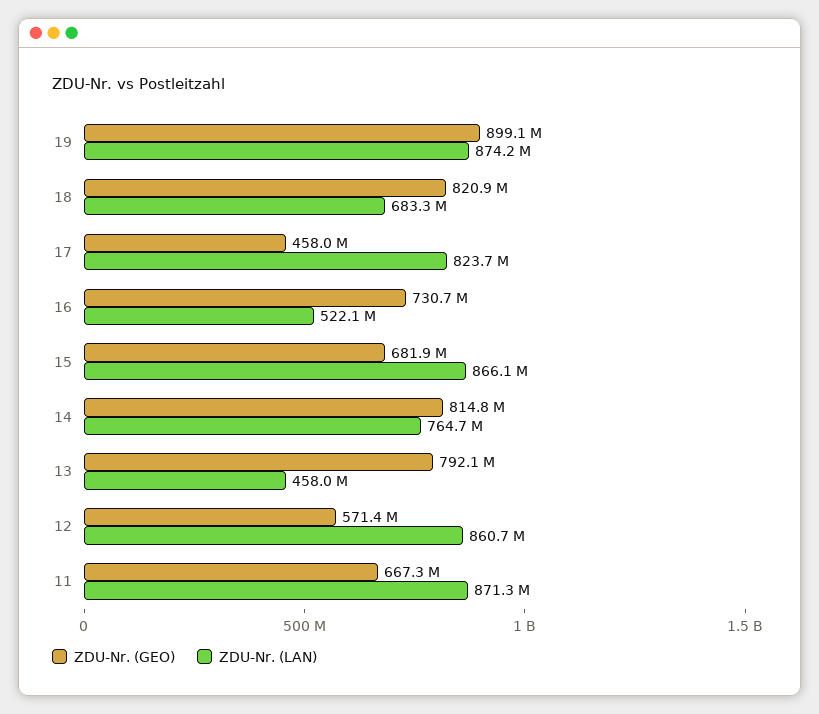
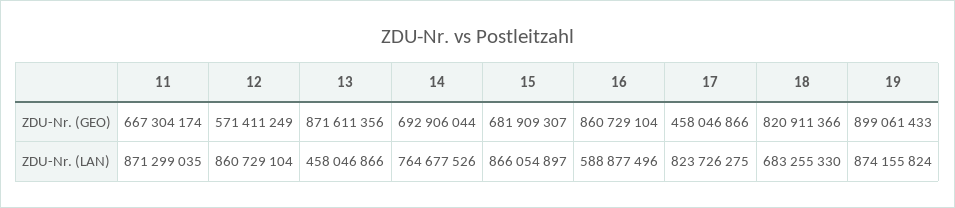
  {
    "ZDU-Nr. (GEO)": {
      "19": 899061433,
      "18": 820911366,
      "17": 458046866,
-     "16": 730700000,
+     "16": 860729104,
      "15": 681909307,
-     "14": 814800000,
+     "14": 692906044,
-     "13": 792100000,
+     "13": 871611356,
      "12": 571411249,
      "11": 667304174
    },
    "ZDU-Nr. (LAN)": {
      "19": 874155824,
      "18": 683255330,
      "17": 823726275,
-     "16": 522100000,
+     "16": 588877496,
      "15": 866054897,
      "14": 764677526,
      "13": 458046866,
      "12": 860729104,
      "11": 871299035
    }
  }

